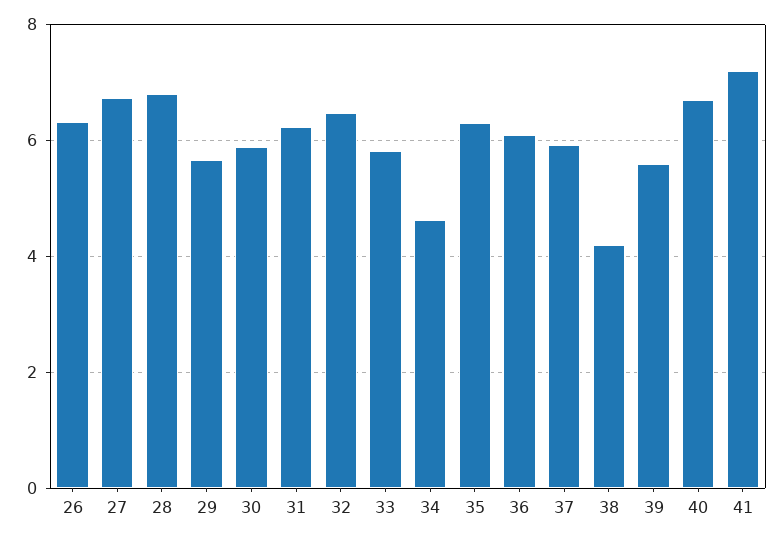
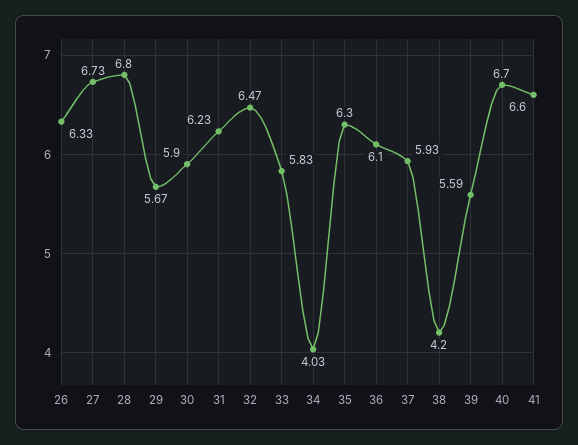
  {
    "26": 6.33,
    "27": 6.73,
    "28": 6.8,
    "29": 5.67,
    "30": 5.9,
    "31": 6.23,
    "32": 6.47,
    "33": 5.83,
-   "34": 4.6,
+   "34": 4.03,
    "35": 6.3,
    "36": 6.1,
    "37": 5.93,
    "38": 4.2,
    "39": 5.59,
    "40": 6.7,
-   "41": 7.2
+   "41": 6.6
  }

